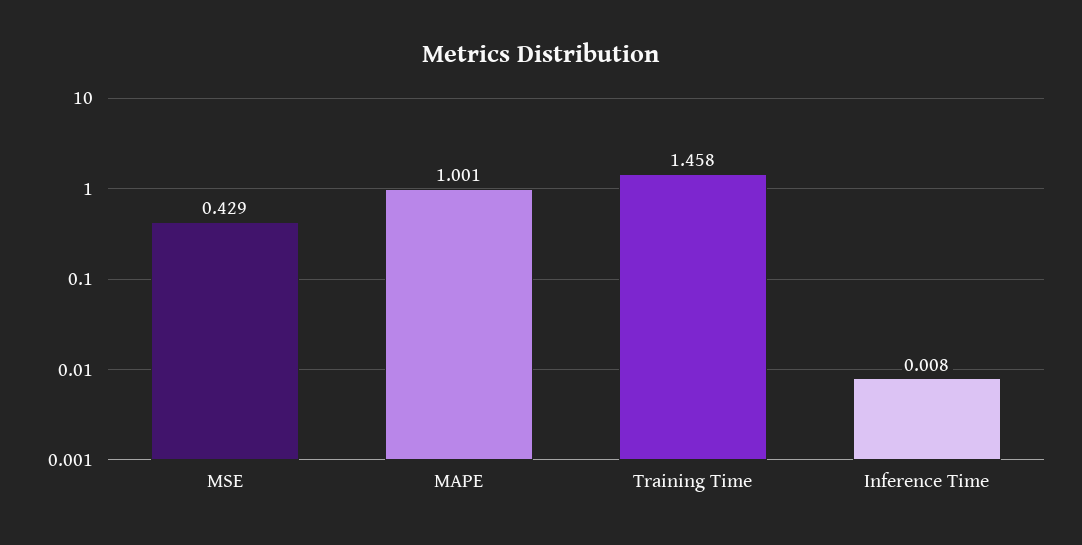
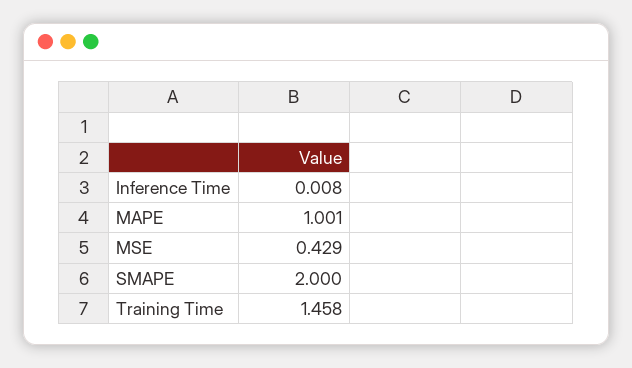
  {
    "MSE": 0.429,
    "MAPE": 1.001,
    "Training Time": 1.458,
-   "Inference Time": 0.008
+   "Inference Time": 0.008,
+   "SMAPE": 2
  }

